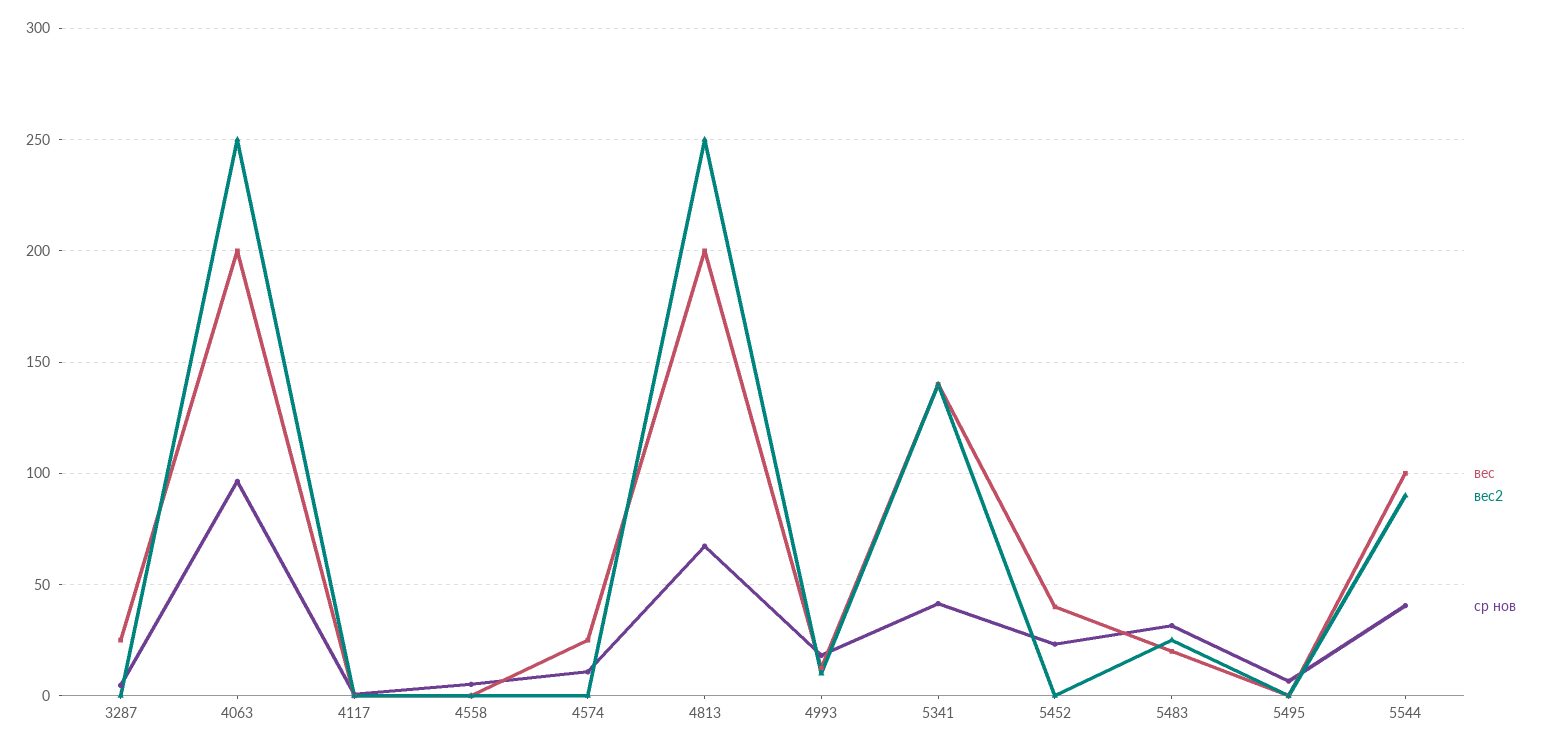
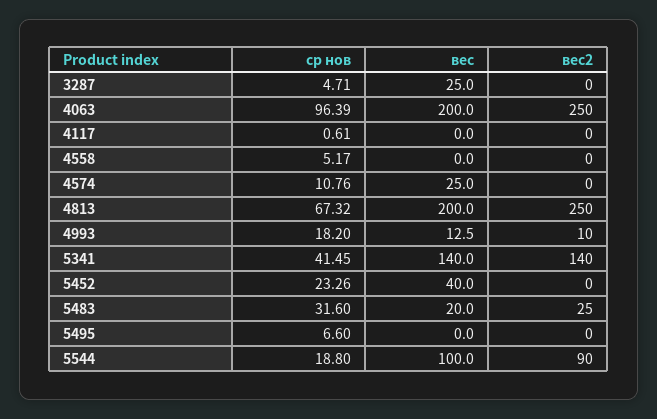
  {
    "вес": {
      "3287": 25,
      "4063": 200,
      "4117": 0,
      "4558": 0,
      "4574": 25,
      "4813": 200,
      "4993": 12.5,
      "5341": 140,
      "5452": 40,
      "5483": 20,
      "5495": 0,
      "5544": 100
    },
    "вес2": {
      "3287": 0,
      "4063": 250,
      "4117": 0,
      "4558": 0,
      "4574": 0,
      "4813": 250,
      "4993": 10,
      "5341": 140,
      "5452": 0,
      "5483": 25,
      "5495": 0,
      "5544": 90
    },
    "ср нов": {
      "3287": 4.71,
      "4063": 96.39,
      "4117": 0.61,
      "4558": 5.17,
      "4574": 10.76,
      "4813": 67.32,
      "4993": 18.2,
      "5341": 41.45,
      "5452": 23.26,
      "5483": 31.6,
      "5495": 6.6,
-     "5544": 40
+     "5544": 18.8
    }
  }

